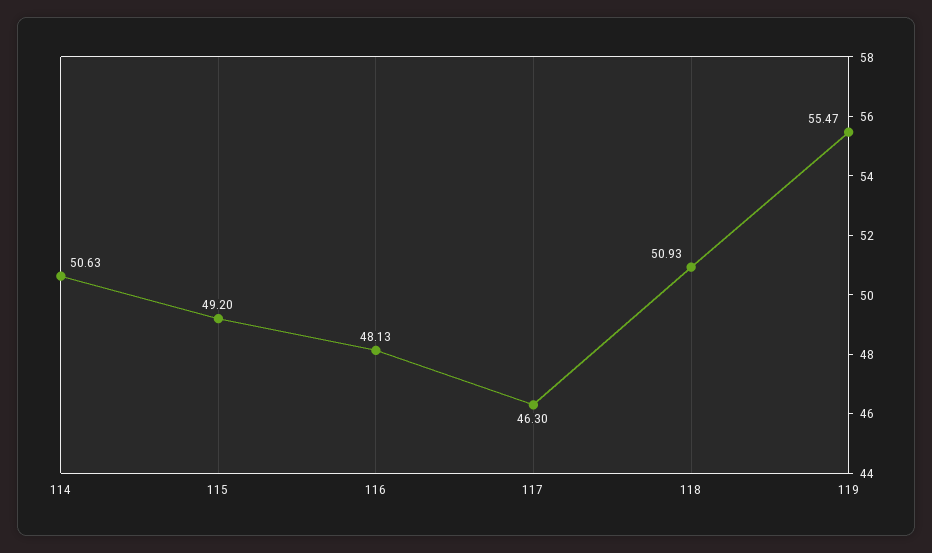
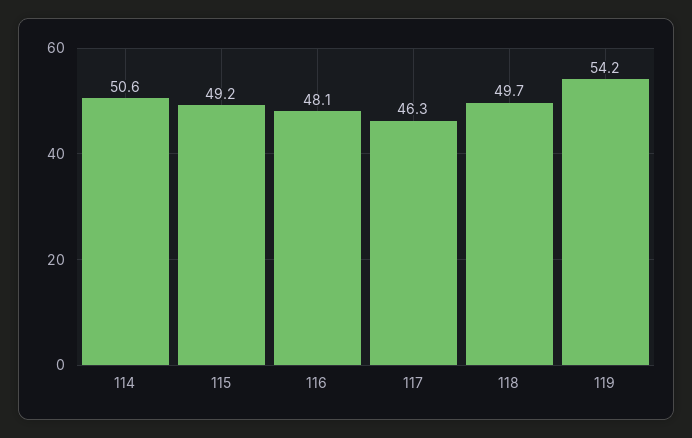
  {
    "114": 50.63,
    "115": 49.2,
    "116": 48.13,
    "117": 46.3,
-   "118": 50.93,
+   "118": 49.7,
-   "119": 55.47
+   "119": 54.2
  }

